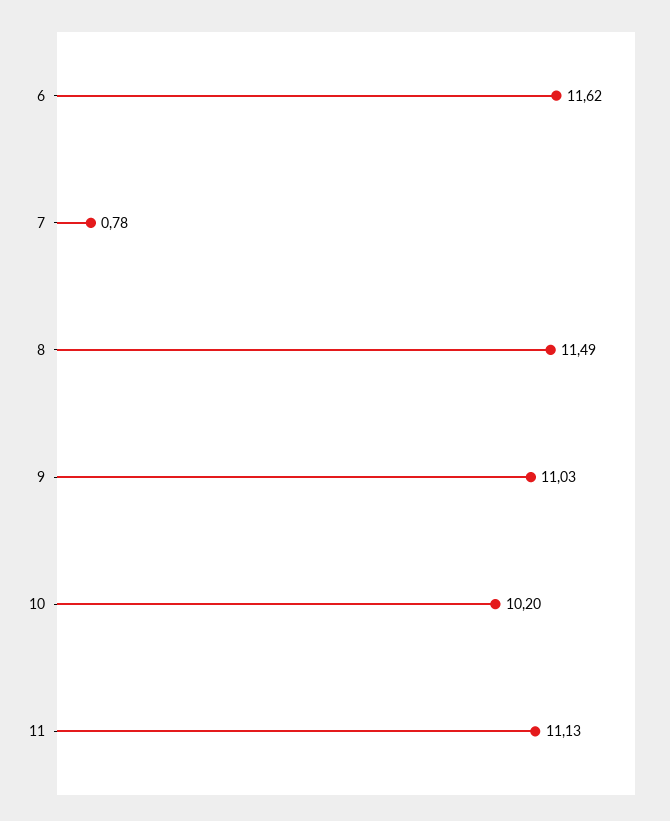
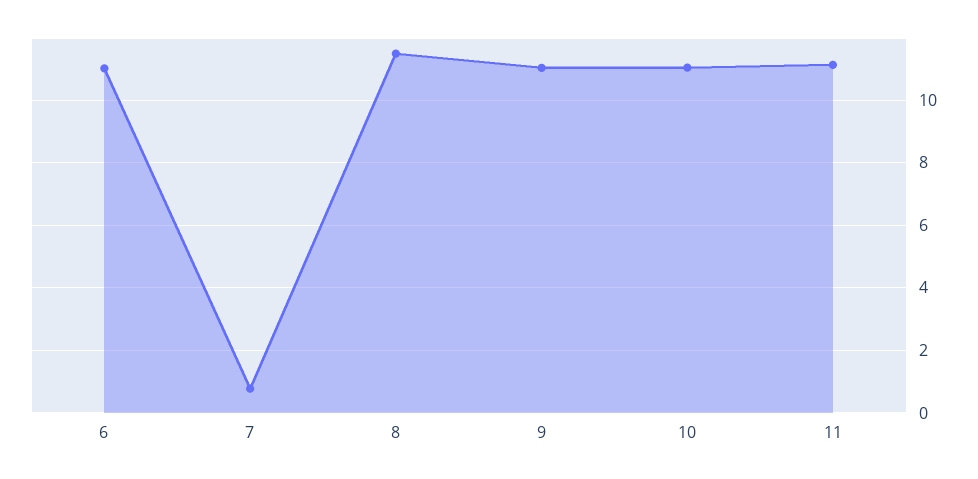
  {
-   "6": 11.62,
+   "6": 11,
    "7": 0.78,
    "8": 11.49,
    "9": 11.03,
-   "10": 10.2,
+   "10": 11,
    "11": 11.13
  }

